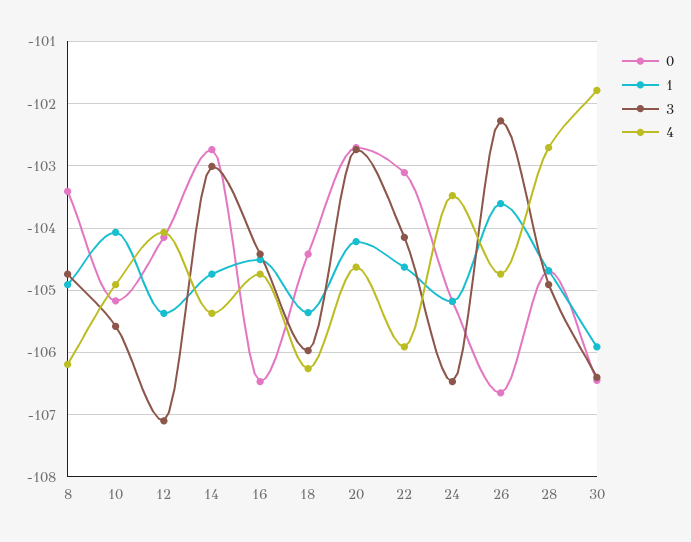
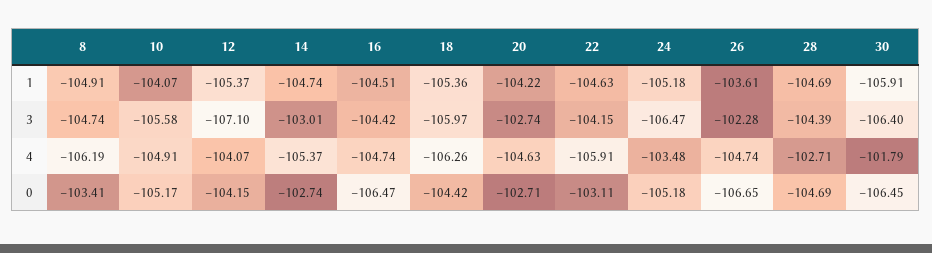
  {
    "0": {
      "8": -103.41,
      "10": -105.17,
      "12": -104.15,
      "14": -102.74,
      "16": -106.47,
      "18": -104.42,
      "20": -102.71,
      "22": -103.11,
      "24": -105.18,
      "26": -106.65,
      "28": -104.69,
      "30": -106.45
    },
    "1": {
      "8": -104.91,
      "10": -104.07,
      "12": -105.37,
      "14": -104.74,
      "16": -104.51,
      "18": -105.36,
      "20": -104.22,
      "22": -104.63,
      "24": -105.18,
      "26": -103.61,
      "28": -104.69,
      "30": -105.91
    },
    "3": {
      "8": -104.74,
      "10": -105.58,
      "12": -107.1,
      "14": -103.01,
      "16": -104.42,
      "18": -105.97,
      "20": -102.74,
      "22": -104.15,
      "24": -106.47,
      "26": -102.28,
-     "28": -104.9,
+     "28": -104.39,
      "30": -106.4
    },
    "4": {
      "8": -106.19,
      "10": -104.91,
      "12": -104.07,
      "14": -105.37,
      "16": -104.74,
      "18": -106.26,
      "20": -104.63,
      "22": -105.91,
      "24": -103.48,
      "26": -104.74,
      "28": -102.71,
      "30": -101.79
    }
  }

